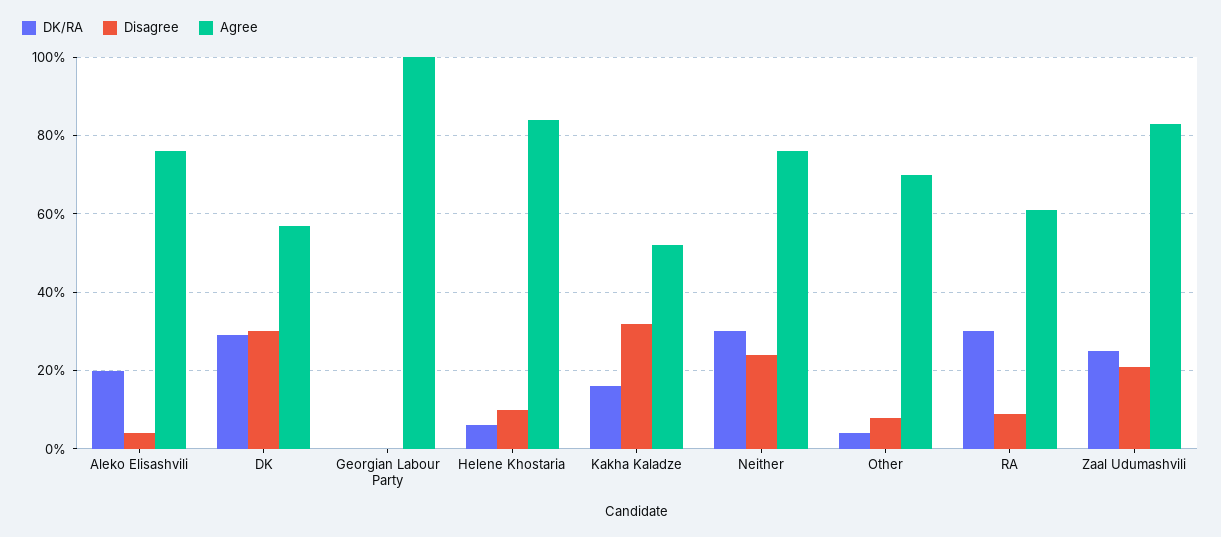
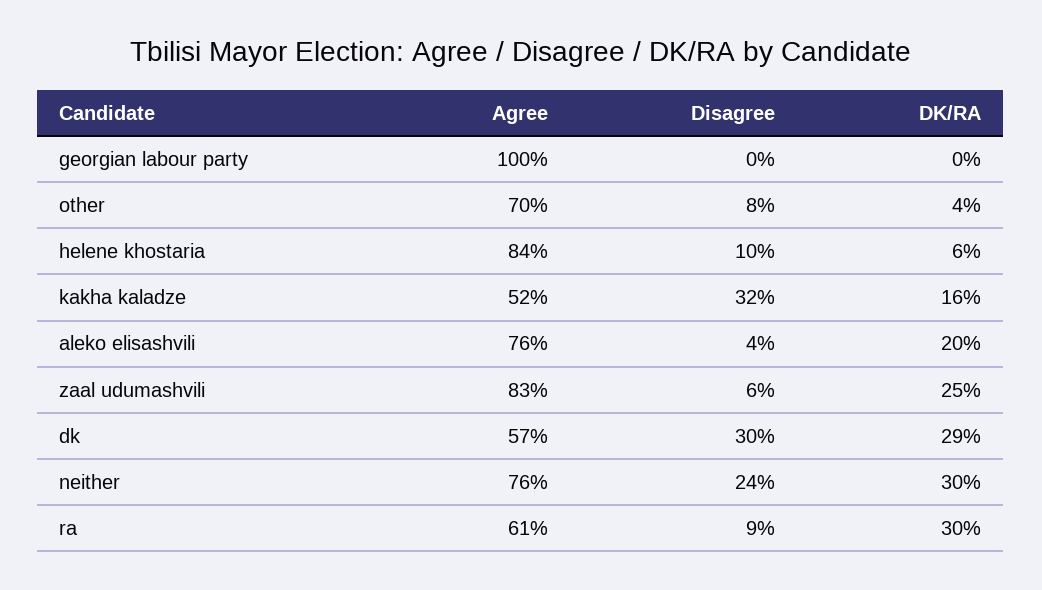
  {
    "DK/RA": {
      "Aleko Elisashvili": 20,
      "DK": 29,
      "Georgian Labour Party": 0,
      "Helene Khostaria": 6,
      "Kakha Kaladze": 16,
      "Neither": 30,
      "Other": 4,
      "RA": 30,
      "Zaal Udumashvili": 25
    },
    "Disagree": {
      "Aleko Elisashvili": 4,
      "DK": 30,
      "Georgian Labour Party": 0,
      "Helene Khostaria": 10,
      "Kakha Kaladze": 32,
      "Neither": 24,
      "Other": 8,
      "RA": 9,
-     "Zaal Udumashvili": 20
+     "Zaal Udumashvili": 6
    },
    "Agree": {
      "Aleko Elisashvili": 76,
      "DK": 57,
      "Georgian Labour Party": 100,
      "Helene Khostaria": 84,
      "Kakha Kaladze": 52,
      "Neither": 76,
      "Other": 70,
      "RA": 61,
      "Zaal Udumashvili": 83
    }
  }

